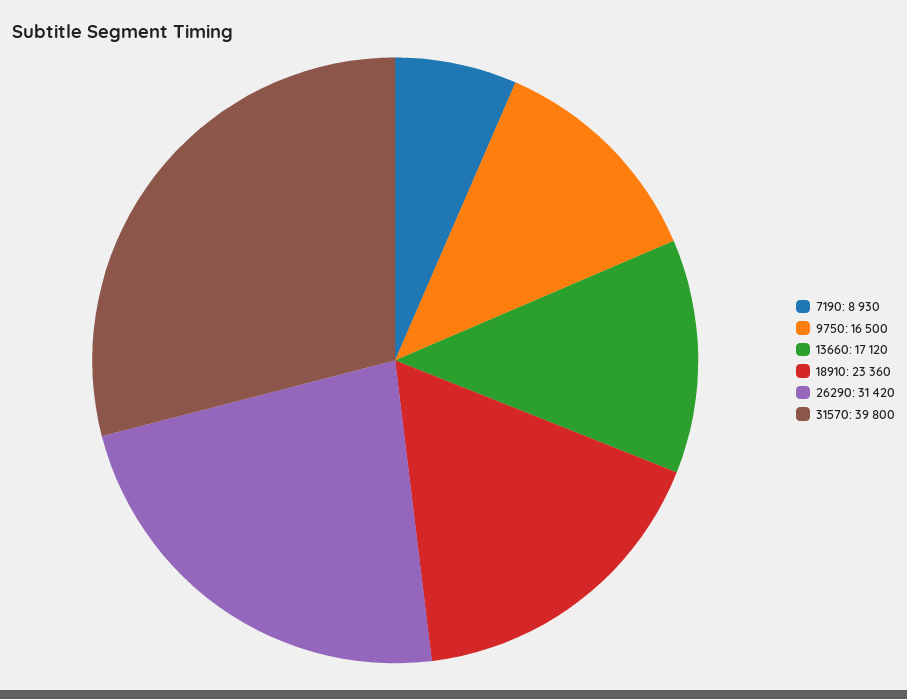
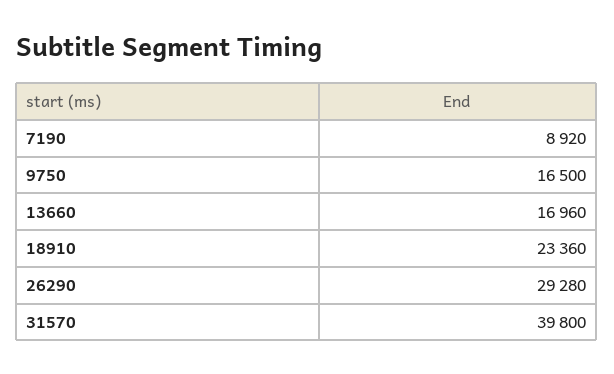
  {
-   "7190": 8930,
+   "7190": 8920,
    "9750": 16500,
-   "13660": 17120,
+   "13660": 16960,
    "18910": 23360,
-   "26290": 31420,
+   "26290": 29280,
    "31570": 39800
  }

